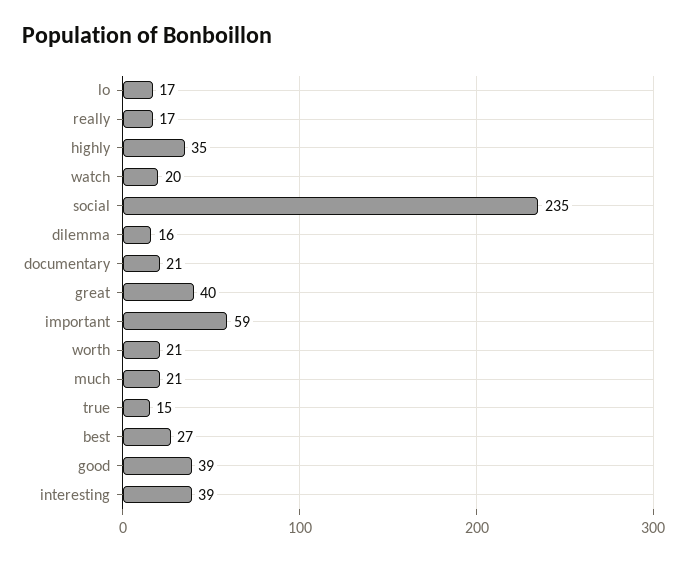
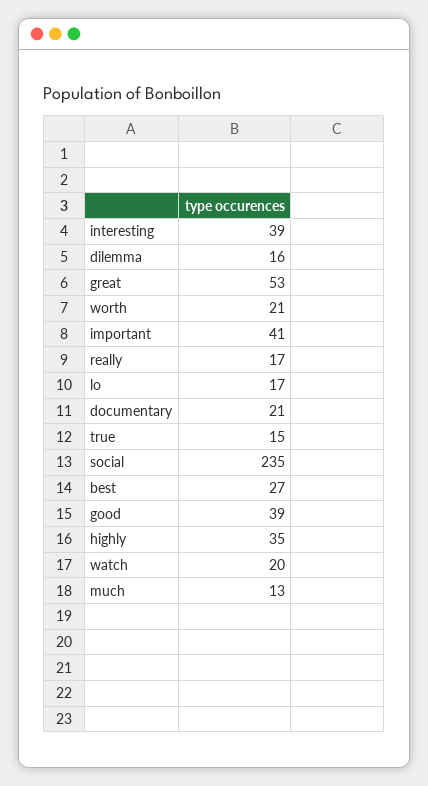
  {
    "lo": 17,
    "really": 17,
    "highly": 35,
    "watch": 20,
    "social": 235,
    "dilemma": 16,
    "documentary": 21,
-   "great": 40,
+   "great": 53,
-   "important": 59,
+   "important": 41,
    "worth": 21,
-   "much": 21,
+   "much": 13,
    "true": 15,
    "best": 27,
    "good": 39,
    "interesting": 39
  }

